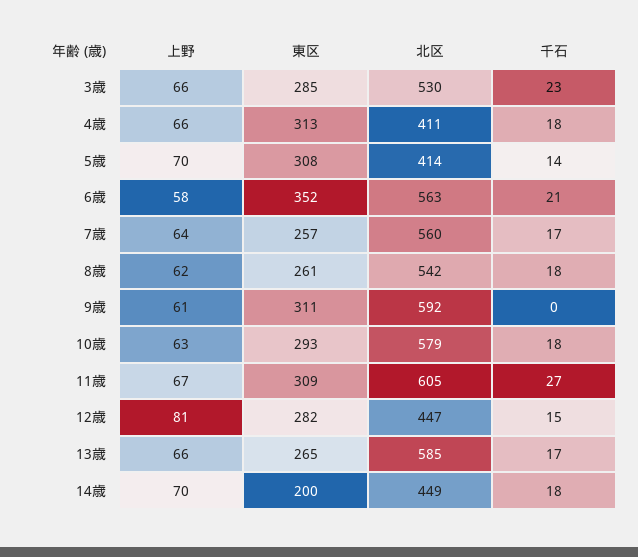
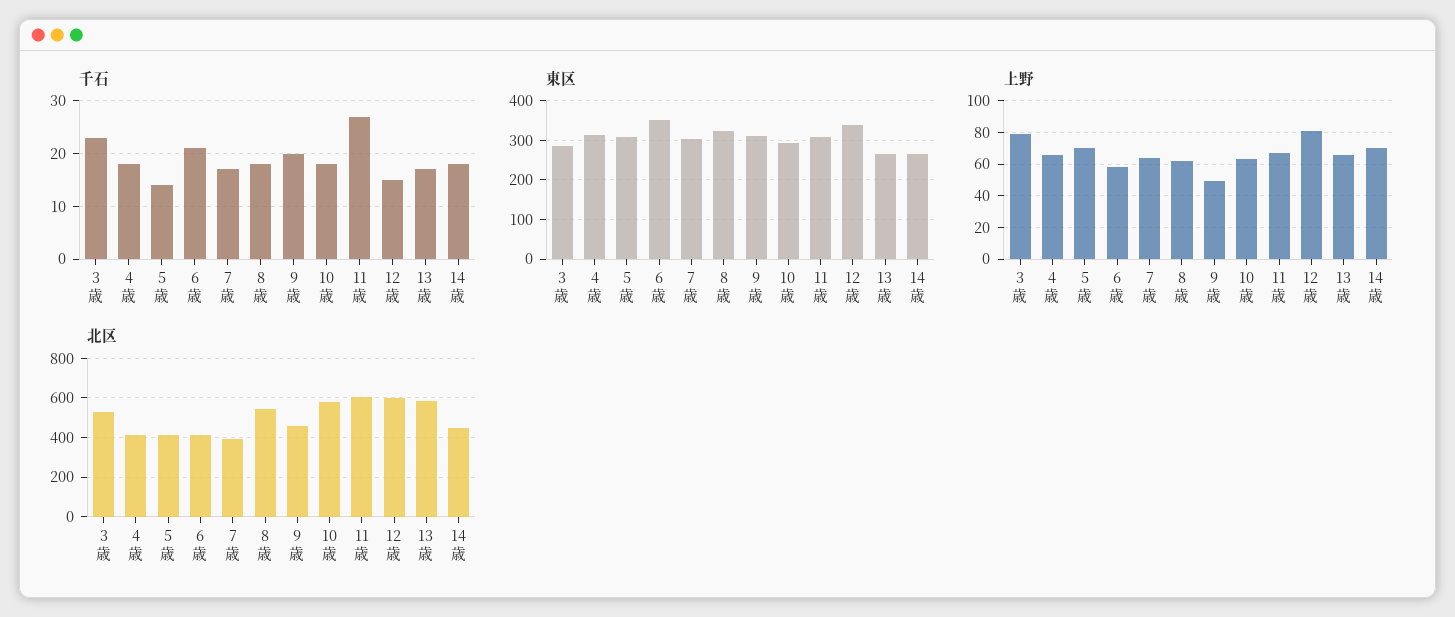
  {
    "上野": {
-     "3歳": 66,
+     "3歳": 80,
      "4歳": 66,
      "5歳": 70,
      "6歳": 58,
      "7歳": 64,
      "8歳": 62,
-     "9歳": 61,
+     "9歳": 50,
      "10歳": 63,
      "11歳": 67,
      "12歳": 81,
      "13歳": 66,
      "14歳": 70
    },
    "東区": {
      "3歳": 285,
      "4歳": 313,
      "5歳": 308,
      "6歳": 352,
-     "7歳": 257,
+     "7歳": 300,
-     "8歳": 261,
+     "8歳": 320,
      "9歳": 311,
      "10歳": 293,
      "11歳": 309,
-     "12歳": 282,
+     "12歳": 340,
      "13歳": 265,
-     "14歳": 200
+     "14歳": 260
    },
    "北区": {
      "3歳": 530,
      "4歳": 411,
      "5歳": 414,
-     "6歳": 563,
+     "6歳": 400,
-     "7歳": 560,
+     "7歳": 400,
      "8歳": 542,
-     "9歳": 592,
+     "9歳": 450,
      "10歳": 579,
      "11歳": 605,
-     "12歳": 447,
+     "12歳": 600,
      "13歳": 585,
      "14歳": 449
    },
    "千石": {
      "3歳": 23,
      "4歳": 18,
      "5歳": 14,
      "6歳": 21,
      "7歳": 17,
      "8歳": 18,
-     "9歳": 0,
+     "9歳": 20,
      "10歳": 18,
      "11歳": 27,
      "12歳": 15,
      "13歳": 17,
      "14歳": 18
    }
  }

